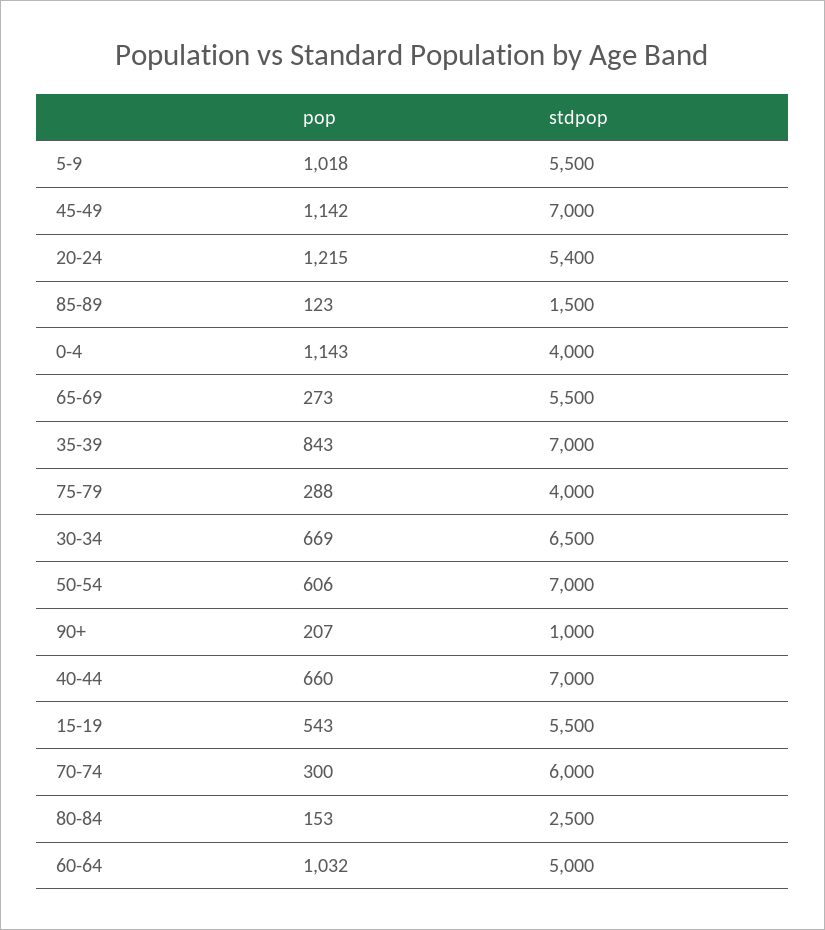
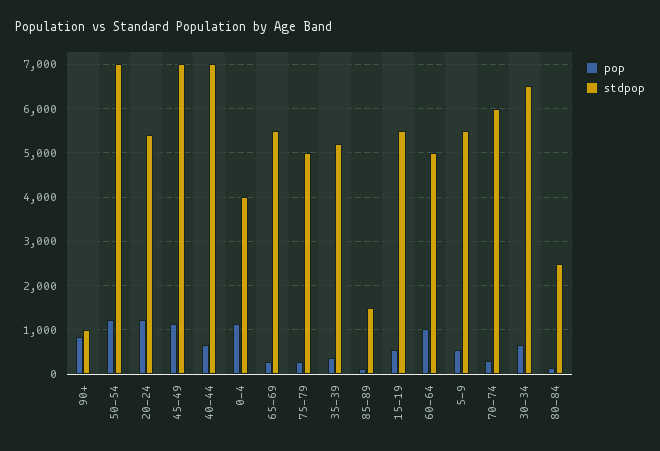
  {
    "pop": {
-     "5-9": 1018,
+     "5-9": 600,
      "45-49": 1142,
      "20-24": 1215,
      "85-89": 123,
      "0-4": 1143,
      "65-69": 273,
-     "35-39": 843,
+     "35-39": 400,
      "75-79": 288,
      "30-34": 669,
-     "50-54": 606,
+     "50-54": 1200,
-     "90+": 207,
+     "90+": 800,
      "40-44": 660,
      "15-19": 543,
      "70-74": 300,
      "80-84": 153,
      "60-64": 1032
    },
    "stdpop": {
      "5-9": 5500,
      "45-49": 7000,
      "20-24": 5400,
      "85-89": 1500,
      "0-4": 4000,
      "65-69": 5500,
-     "35-39": 7000,
+     "35-39": 5200,
-     "75-79": 4000,
+     "75-79": 5000,
      "30-34": 6500,
      "50-54": 7000,
      "90+": 1000,
      "40-44": 7000,
      "15-19": 5500,
      "70-74": 6000,
      "80-84": 2500,
      "60-64": 5000
    }
  }

